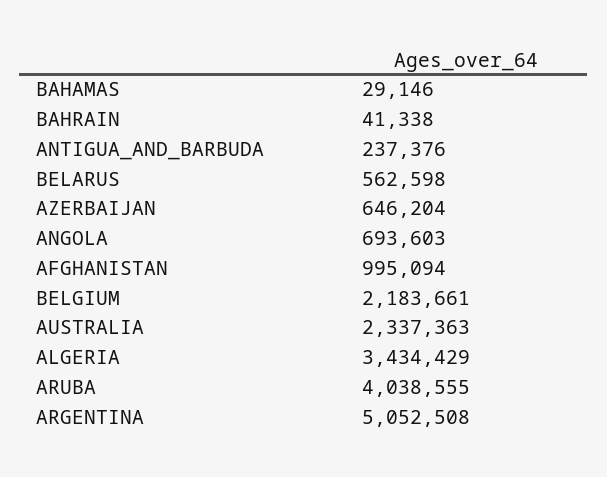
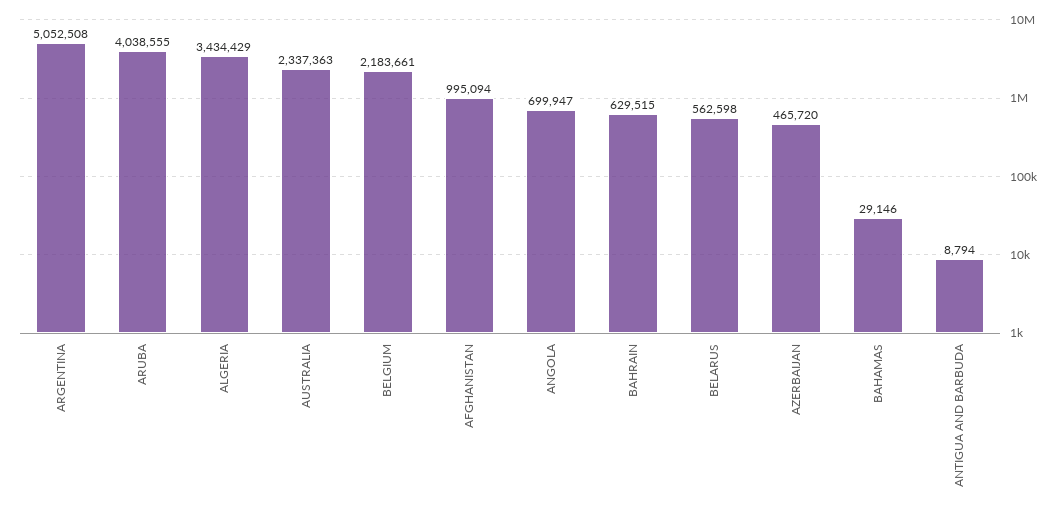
  {
    "BAHAMAS": 29146,
-   "BAHRAIN": 41338,
+   "BAHRAIN": 629515,
-   "ANTIGUA_AND_BARBUDA": 237376,
+   "ANTIGUA_AND_BARBUDA": 8794,
    "BELARUS": 562598,
-   "AZERBAIJAN": 646204,
+   "AZERBAIJAN": 465720,
-   "ANGOLA": 693603,
+   "ANGOLA": 699947,
    "AFGHANISTAN": 995094,
    "BELGIUM": 2183661,
    "AUSTRALIA": 2337363,
    "ALGERIA": 3434429,
    "ARUBA": 4038555,
    "ARGENTINA": 5052508
  }

